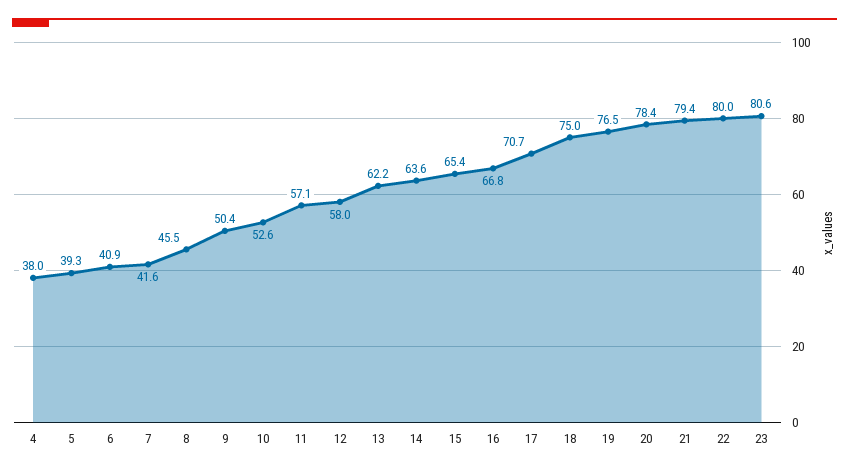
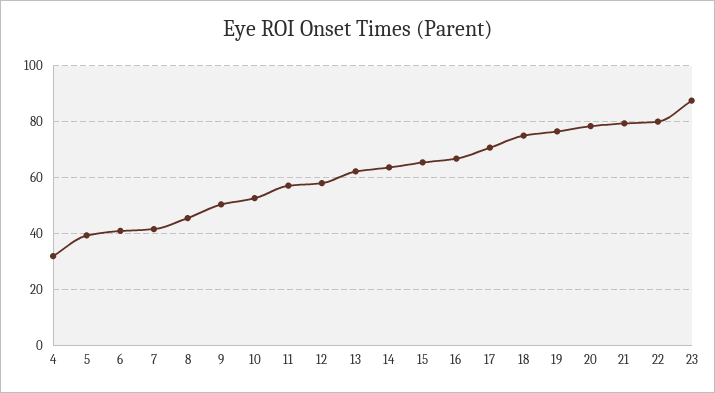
  {
-   "4": 38,
+   "4": 32.5,
    "5": 39.3,
    "6": 40.9,
    "7": 41.6,
    "8": 45.5,
    "9": 50.4,
    "10": 52.6,
    "11": 57.1,
    "12": 58,
    "13": 62.2,
    "14": 63.6,
    "15": 65.4,
    "16": 66.8,
    "17": 70.7,
    "18": 75,
    "19": 76.5,
    "20": 78.4,
    "21": 79.4,
    "22": 80,
-   "23": 80.6
+   "23": 87.5
  }

